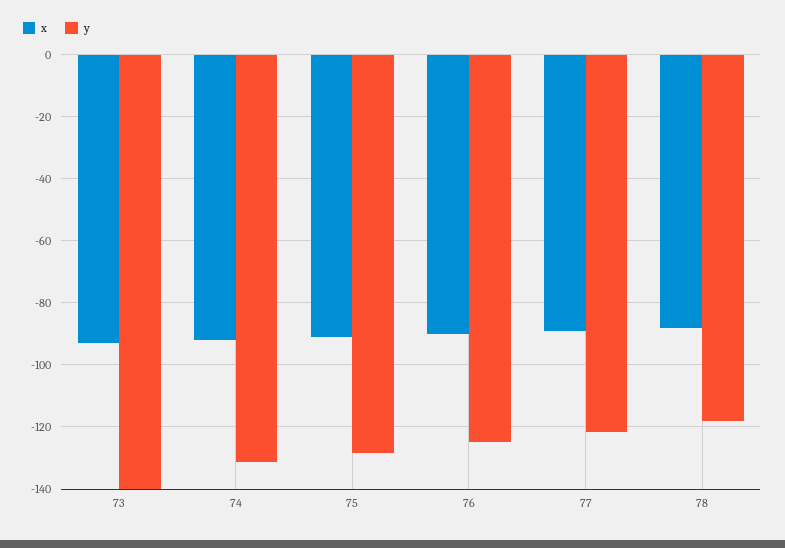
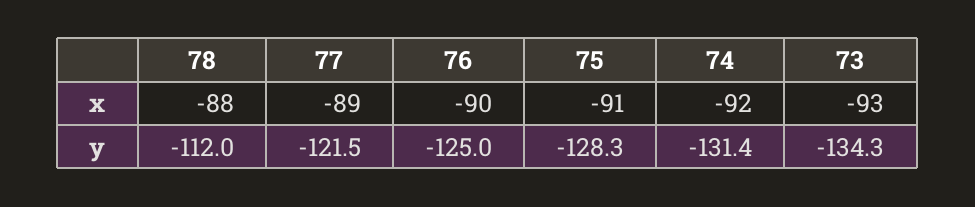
  {
    "x": {
      "73": -93,
      "74": -92,
      "75": -91,
      "76": -90,
      "77": -89,
      "78": -88
    },
    "y": {
-     "73": -140,
+     "73": -134.3,
      "74": -131.4,
      "75": -128.3,
      "76": -125,
      "77": -121.5,
-     "78": -118
+     "78": -112
    }
  }

